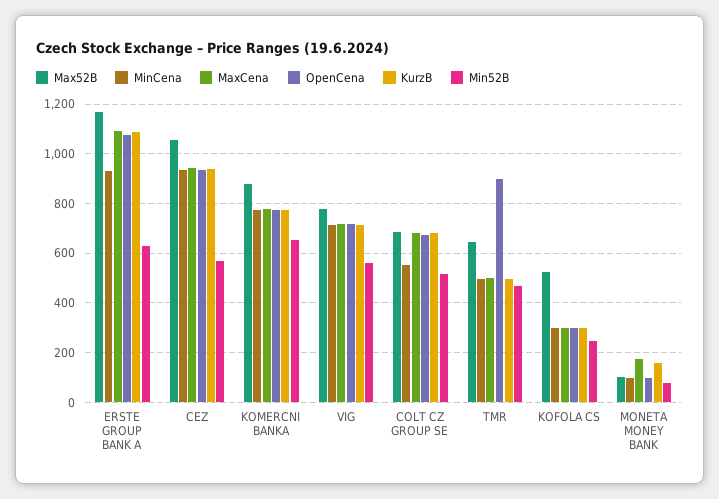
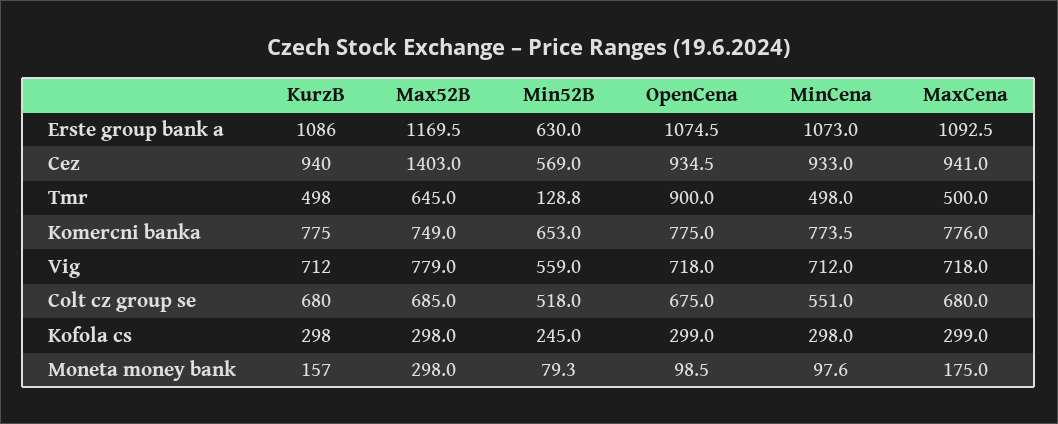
  {
    "Max52B": {
      "ERSTE GROUP BANK A": 1169.5,
-     "CEZ": 1050,
+     "CEZ": 1403,
-     "KOMERCNI BANKA": 875,
+     "KOMERCNI BANKA": 749,
      "VIG": 779,
      "COLT CZ GROUP SE": 685,
      "TMR": 645,
-     "KOFOLA CS": 525,
+     "KOFOLA CS": 298,
-     "MONETA MONEY BANK": 100
+     "MONETA MONEY BANK": 298
    },
    "MinCena": {
-     "ERSTE GROUP BANK A": 925,
+     "ERSTE GROUP BANK A": 1073,
      "CEZ": 933,
      "KOMERCNI BANKA": 773.5,
      "VIG": 712,
      "COLT CZ GROUP SE": 551,
      "TMR": 498,
      "KOFOLA CS": 298,
      "MONETA MONEY BANK": 97.6
    },
    "MaxCena": {
      "ERSTE GROUP BANK A": 1092.5,
      "CEZ": 941,
      "KOMERCNI BANKA": 776,
      "VIG": 718,
      "COLT CZ GROUP SE": 680,
      "TMR": 500,
      "KOFOLA CS": 299,
      "MONETA MONEY BANK": 175
    },
    "OpenCena": {
      "ERSTE GROUP BANK A": 1074.5,
      "CEZ": 934.5,
      "KOMERCNI BANKA": 775,
      "VIG": 718,
      "COLT CZ GROUP SE": 675,
      "TMR": 900,
      "KOFOLA CS": 299,
      "MONETA MONEY BANK": 98.5
    },
    "KurzB": {
      "ERSTE GROUP BANK A": 1086,
      "CEZ": 940,
      "KOMERCNI BANKA": 775,
      "VIG": 712,
      "COLT CZ GROUP SE": 680,
      "TMR": 498,
      "KOFOLA CS": 298,
      "MONETA MONEY BANK": 157
    },
    "Min52B": {
      "ERSTE GROUP BANK A": 630,
      "CEZ": 569,
      "KOMERCNI BANKA": 653,
      "VIG": 559,
      "COLT CZ GROUP SE": 518,
-     "TMR": 475,
+     "TMR": 128.8,
      "KOFOLA CS": 245,
      "MONETA MONEY BANK": 79.3
    }
  }

